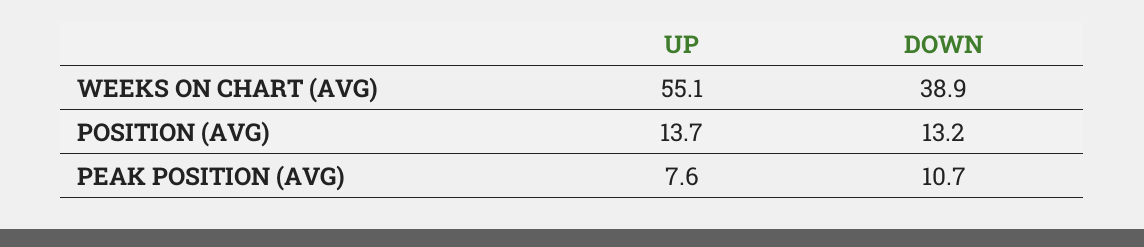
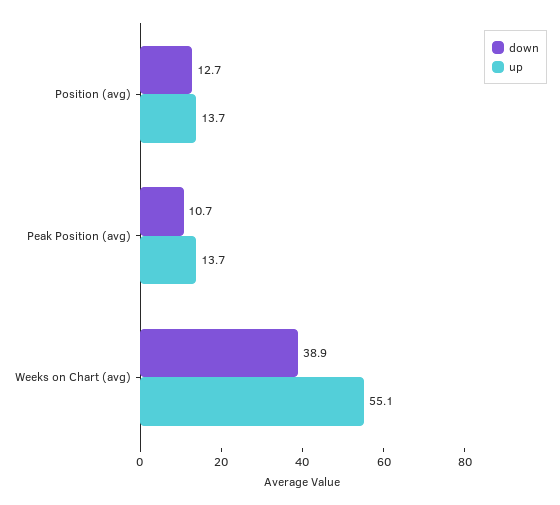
  {
    "UP": {
      "WEEKS ON CHART (AVG)": 55.1,
      "POSITION (AVG)": 13.7,
-     "PEAK POSITION (AVG)": 7.6
+     "PEAK POSITION (AVG)": 13.7
    },
    "DOWN": {
      "WEEKS ON CHART (AVG)": 38.9,
-     "POSITION (AVG)": 13.2,
+     "POSITION (AVG)": 12.7,
      "PEAK POSITION (AVG)": 10.7
    }
  }

